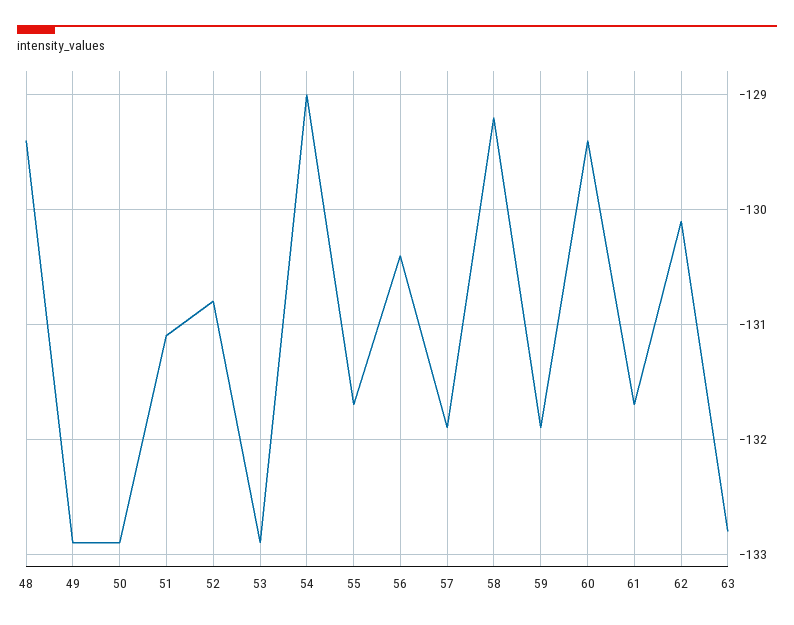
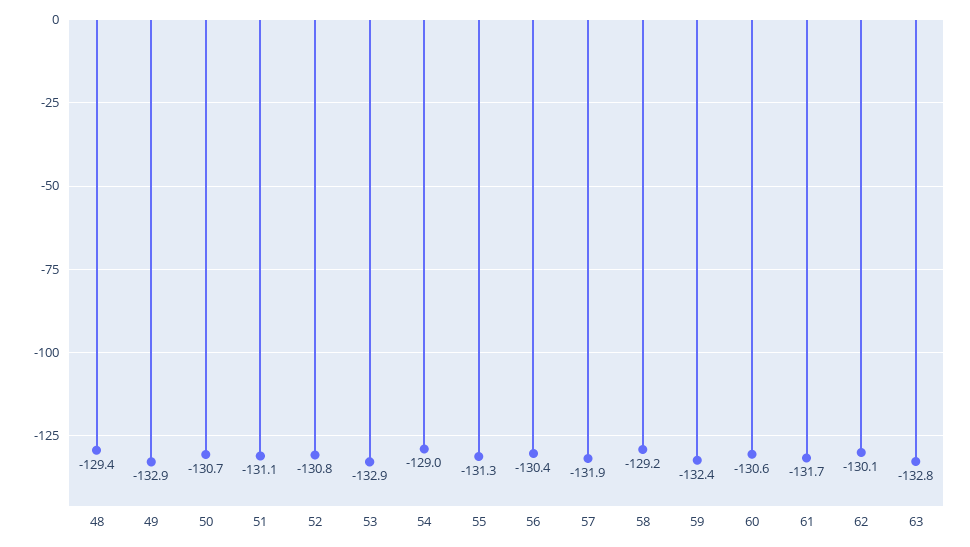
  {
    "48": -129.4,
    "49": -132.9,
-   "50": -132.9,
+   "50": -130.7,
    "51": -131.1,
    "52": -130.8,
    "53": -132.9,
    "54": -129,
-   "55": -131.7,
+   "55": -131.3,
    "56": -130.4,
    "57": -131.9,
    "58": -129.2,
-   "59": -131.9,
+   "59": -132.4,
-   "60": -129.4,
+   "60": -130.6,
    "61": -131.7,
    "62": -130.1,
    "63": -132.8
  }

